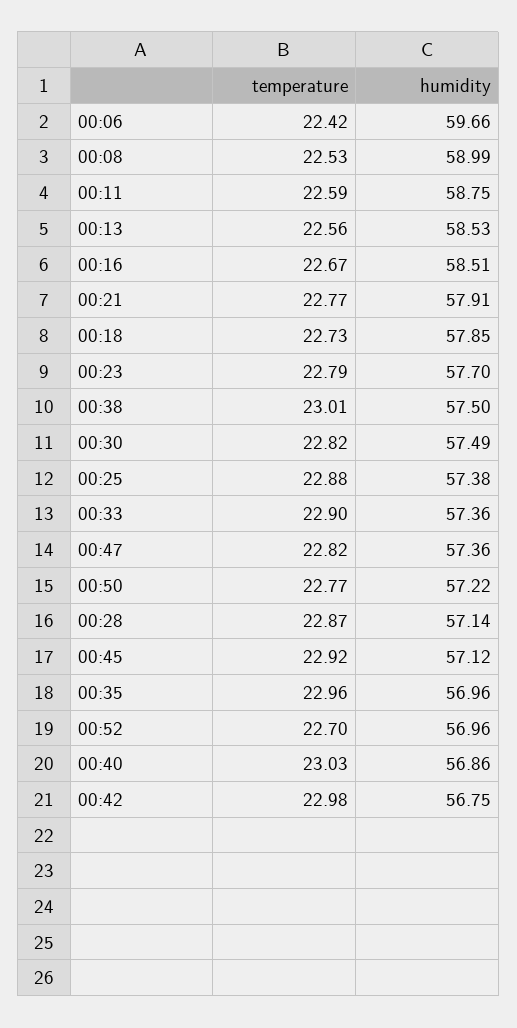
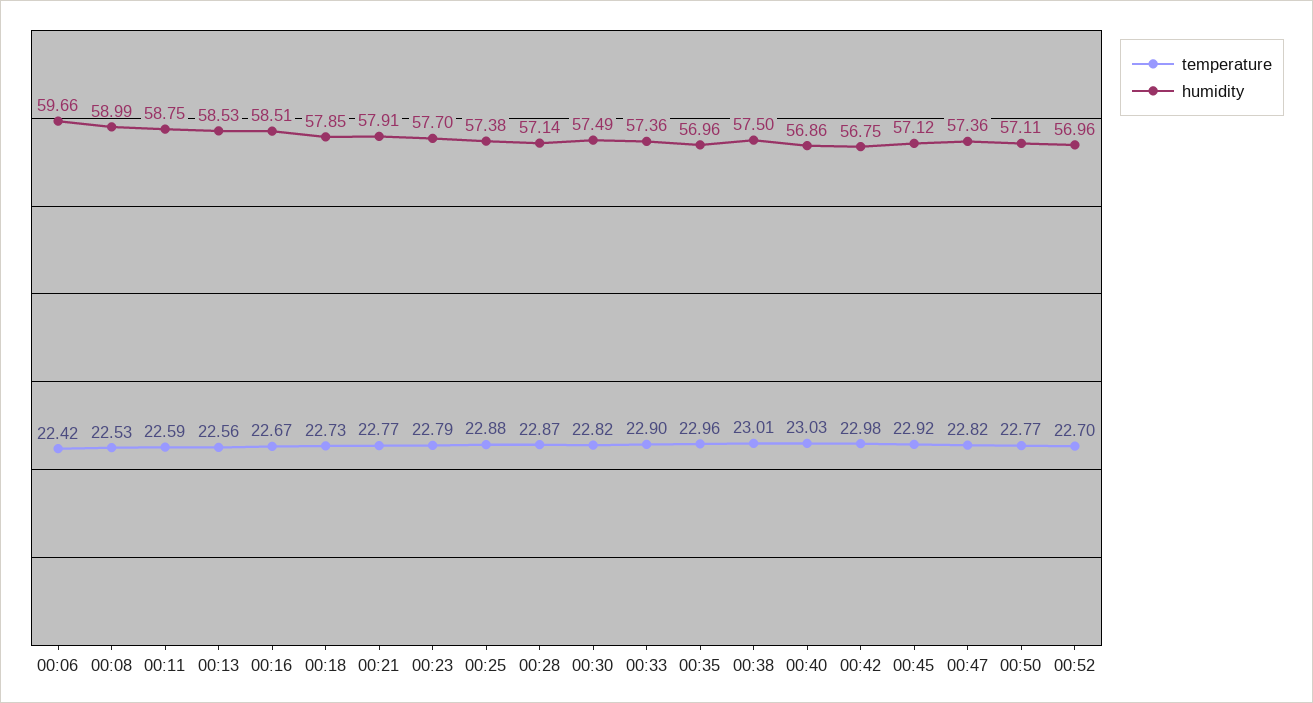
  {
    "temperature": {
      "00:06": 22.42,
      "00:08": 22.53,
      "00:11": 22.59,
      "00:13": 22.56,
      "00:16": 22.67,
      "00:21": 22.77,
      "00:18": 22.73,
      "00:23": 22.79,
      "00:38": 23.01,
      "00:30": 22.82,
      "00:25": 22.88,
      "00:33": 22.9,
      "00:47": 22.82,
      "00:50": 22.77,
      "00:28": 22.87,
      "00:45": 22.92,
      "00:35": 22.96,
      "00:52": 22.7,
      "00:40": 23.03,
      "00:42": 22.98
    },
    "humidity": {
      "00:06": 59.66,
      "00:08": 58.99,
      "00:11": 58.75,
      "00:13": 58.53,
      "00:16": 58.51,
      "00:21": 57.91,
      "00:18": 57.85,
      "00:23": 57.7,
      "00:38": 57.5,
      "00:30": 57.49,
      "00:25": 57.38,
      "00:33": 57.36,
      "00:47": 57.36,
-     "00:50": 57.22,
+     "00:50": 57.11,
      "00:28": 57.14,
      "00:45": 57.12,
      "00:35": 56.96,
      "00:52": 56.96,
      "00:40": 56.86,
      "00:42": 56.75
    }
  }

